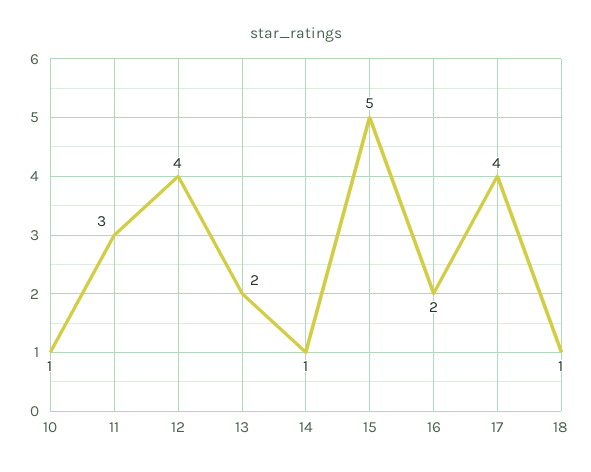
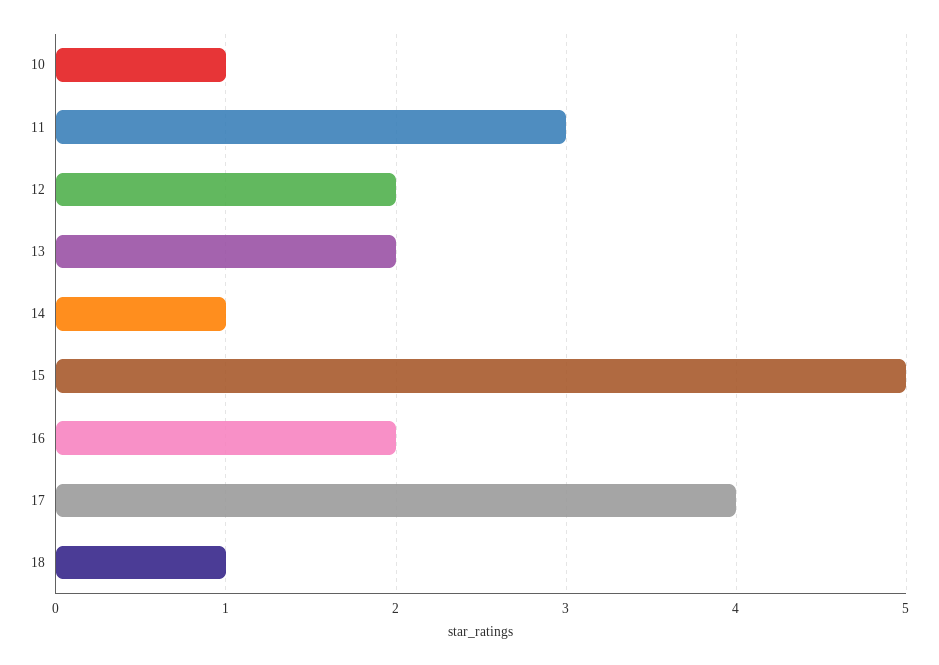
  {
    "10": 1,
    "11": 3,
-   "12": 4,
+   "12": 2,
    "13": 2,
    "14": 1,
    "15": 5,
    "16": 2,
    "17": 4,
    "18": 1
  }

